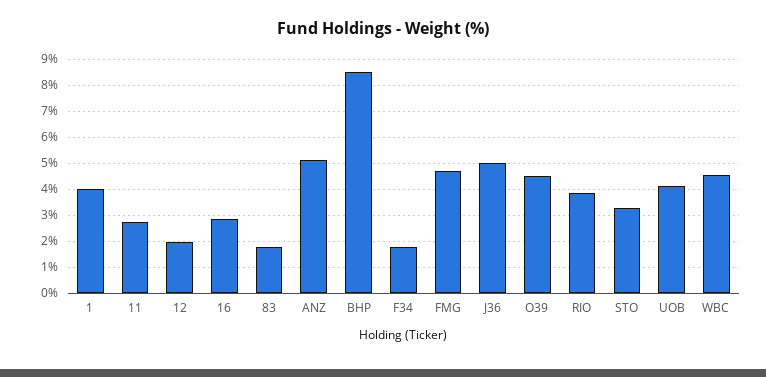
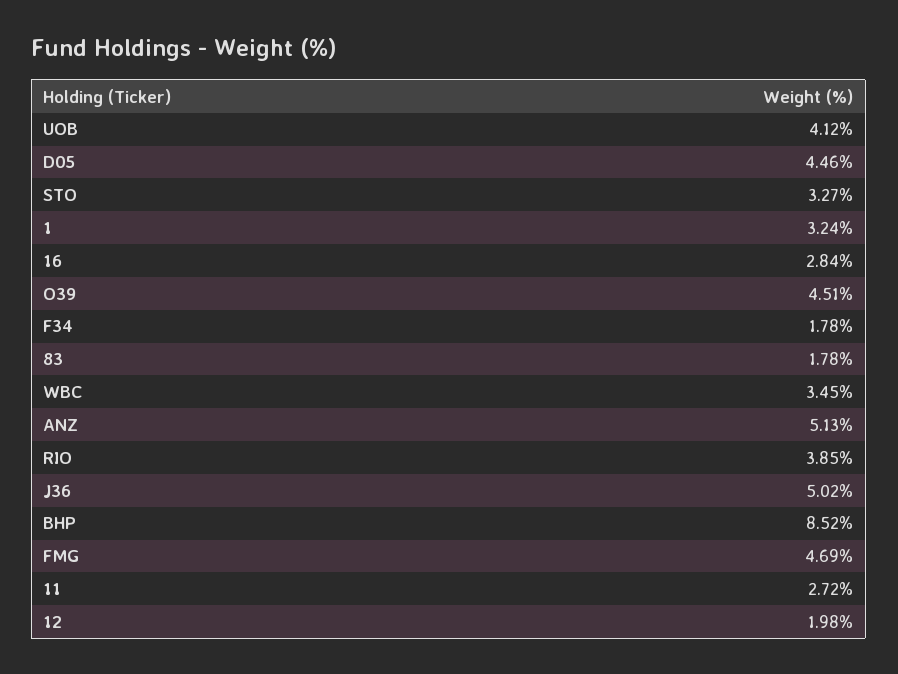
  {
-   "1": 4,
+   "1": 3.24,
    "11": 2.72,
    "12": 1.98,
    "16": 2.84,
    "83": 1.78,
    "ANZ": 5.13,
    "BHP": 8.52,
    "F34": 1.78,
    "FMG": 4.69,
    "J36": 5.02,
    "O39": 4.51,
    "RIO": 3.85,
    "STO": 3.27,
    "UOB": 4.12,
-   "WBC": 4.5
+   "WBC": 3.45,
+   "D05": 4.46
  }

